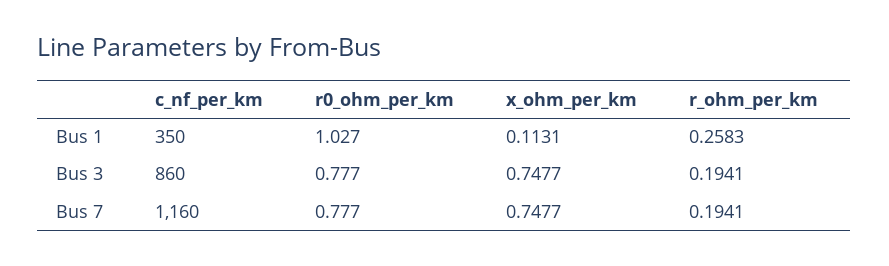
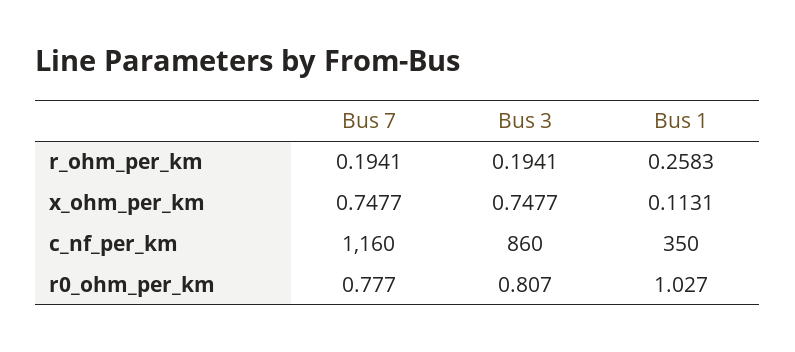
  {
    "c_nf_per_km": {
      "Bus 1": 350,
      "Bus 3": 860,
      "Bus 7": 1160
    },
    "r0_ohm_per_km": {
      "Bus 1": 1.027,
-     "Bus 3": 0.777,
+     "Bus 3": 0.807,
      "Bus 7": 0.777
    },
    "x_ohm_per_km": {
      "Bus 1": 0.1131,
      "Bus 3": 0.7477,
      "Bus 7": 0.7477
    },
    "r_ohm_per_km": {
      "Bus 1": 0.2583,
      "Bus 3": 0.1941,
      "Bus 7": 0.1941
    }
  }

